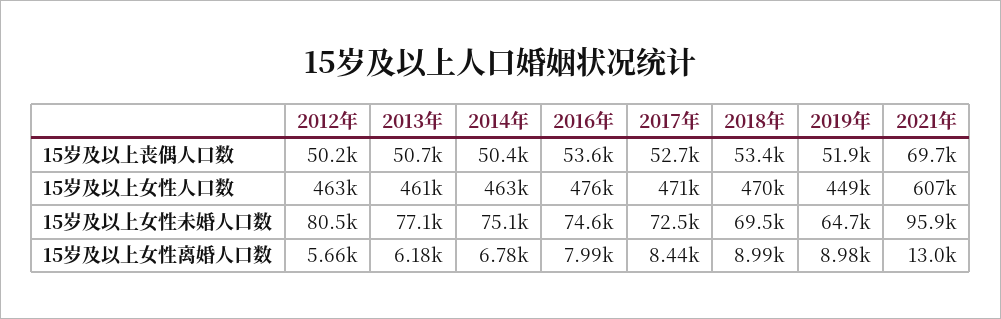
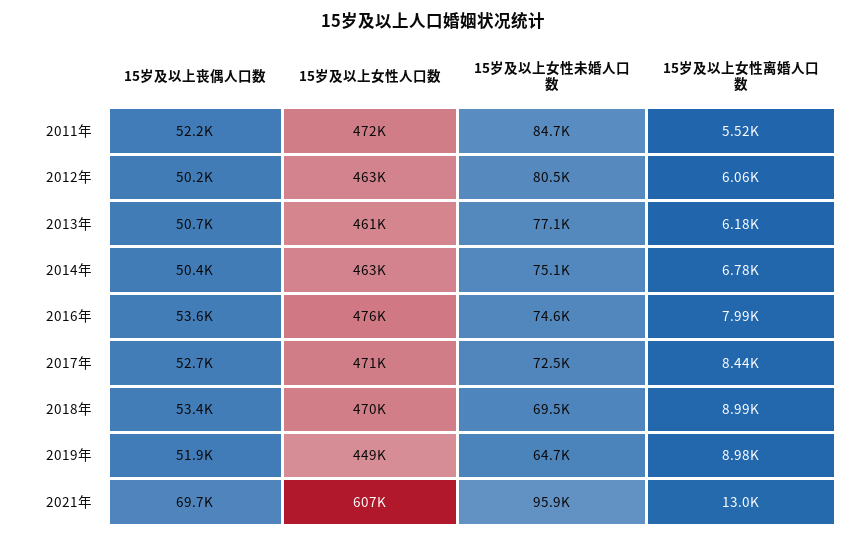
  {
    "2012年": {
      "15岁及以上丧偶人口数": 50200,
      "15岁及以上女性人口数": 463000,
      "15岁及以上女性未婚人口数": 80500,
-     "15岁及以上女性离婚人口数": 5660
+     "15岁及以上女性离婚人口数": 6060
    },
    "2013年": {
      "15岁及以上丧偶人口数": 50700,
      "15岁及以上女性人口数": 461000,
      "15岁及以上女性未婚人口数": 77100,
      "15岁及以上女性离婚人口数": 6180
    },
    "2014年": {
      "15岁及以上丧偶人口数": 50400,
      "15岁及以上女性人口数": 463000,
      "15岁及以上女性未婚人口数": 75100,
      "15岁及以上女性离婚人口数": 6780
    },
    "2016年": {
      "15岁及以上丧偶人口数": 53600,
      "15岁及以上女性人口数": 476000,
      "15岁及以上女性未婚人口数": 74600,
      "15岁及以上女性离婚人口数": 7990
    },
    "2017年": {
      "15岁及以上丧偶人口数": 52700,
      "15岁及以上女性人口数": 471000,
      "15岁及以上女性未婚人口数": 72500,
      "15岁及以上女性离婚人口数": 8440
    },
    "2018年": {
      "15岁及以上丧偶人口数": 53400,
      "15岁及以上女性人口数": 470000,
      "15岁及以上女性未婚人口数": 69500,
      "15岁及以上女性离婚人口数": 8990
    },
    "2019年": {
      "15岁及以上丧偶人口数": 51900,
      "15岁及以上女性人口数": 449000,
      "15岁及以上女性未婚人口数": 64700,
      "15岁及以上女性离婚人口数": 8980
    },
    "2021年": {
      "15岁及以上丧偶人口数": 69700,
      "15岁及以上女性人口数": 607000,
      "15岁及以上女性未婚人口数": 95900,
      "15岁及以上女性离婚人口数": 13000
-   }
+   },
+   "2011年": {
+     "15岁及以上丧偶人口数": 52200,
+     "15岁及以上女性人口数": 472000,
+     "15岁及以上女性未婚人口数": 84700,
+     "15岁及以上女性离婚人口数": 5520
+   }
  }

